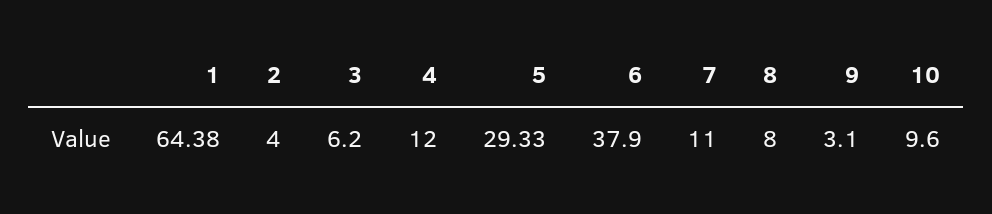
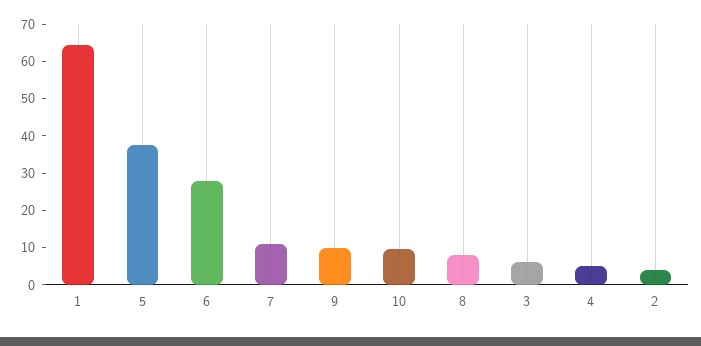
  {
    "1": 64.38,
    "2": 4,
    "3": 6.2,
-   "4": 12,
+   "4": 5,
-   "5": 29.33,
+   "5": 37.5,
-   "6": 37.9,
+   "6": 27.5,
    "7": 11,
    "8": 8,
-   "9": 3.1,
+   "9": 10,
    "10": 9.6
  }

